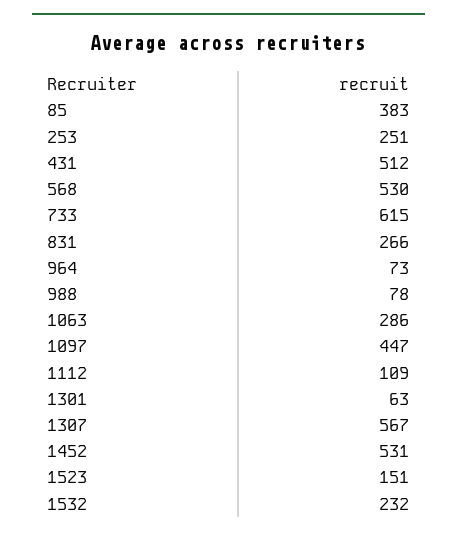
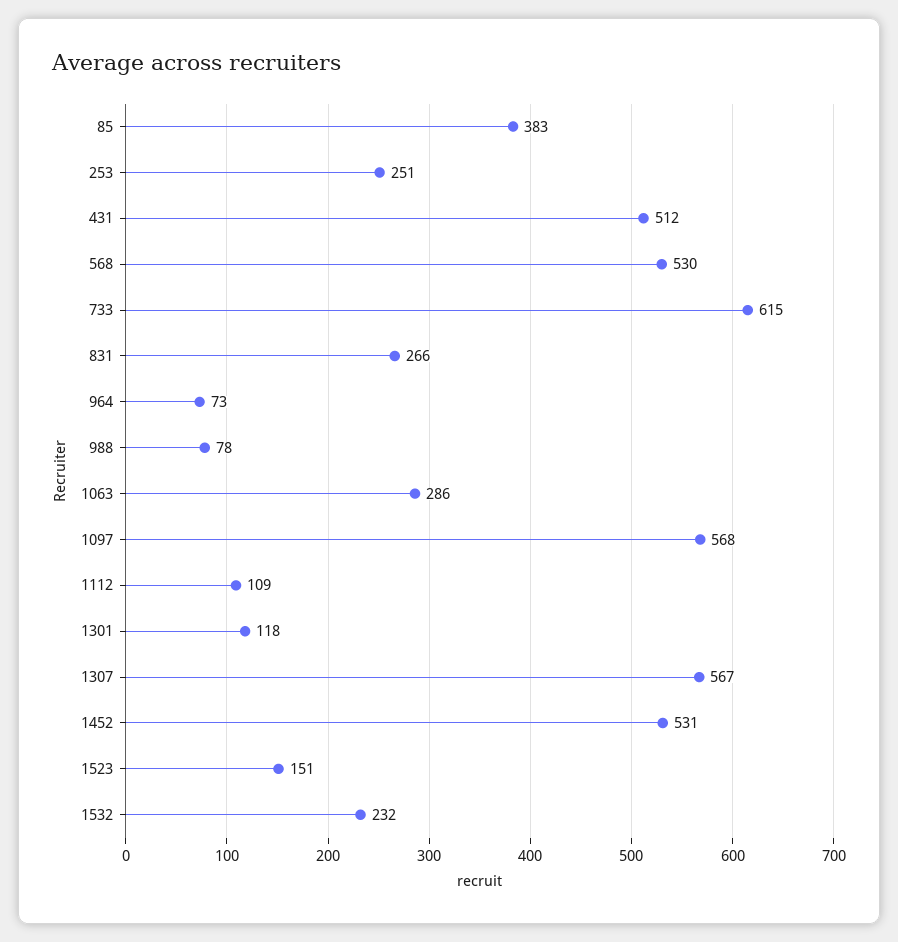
  {
    "85": 383,
    "253": 251,
    "431": 512,
    "568": 530,
    "733": 615,
    "831": 266,
    "964": 73,
    "988": 78,
    "1063": 286,
-   "1097": 447,
+   "1097": 568,
    "1112": 109,
-   "1301": 63,
+   "1301": 118,
    "1307": 567,
    "1452": 531,
    "1523": 151,
    "1532": 232
  }

